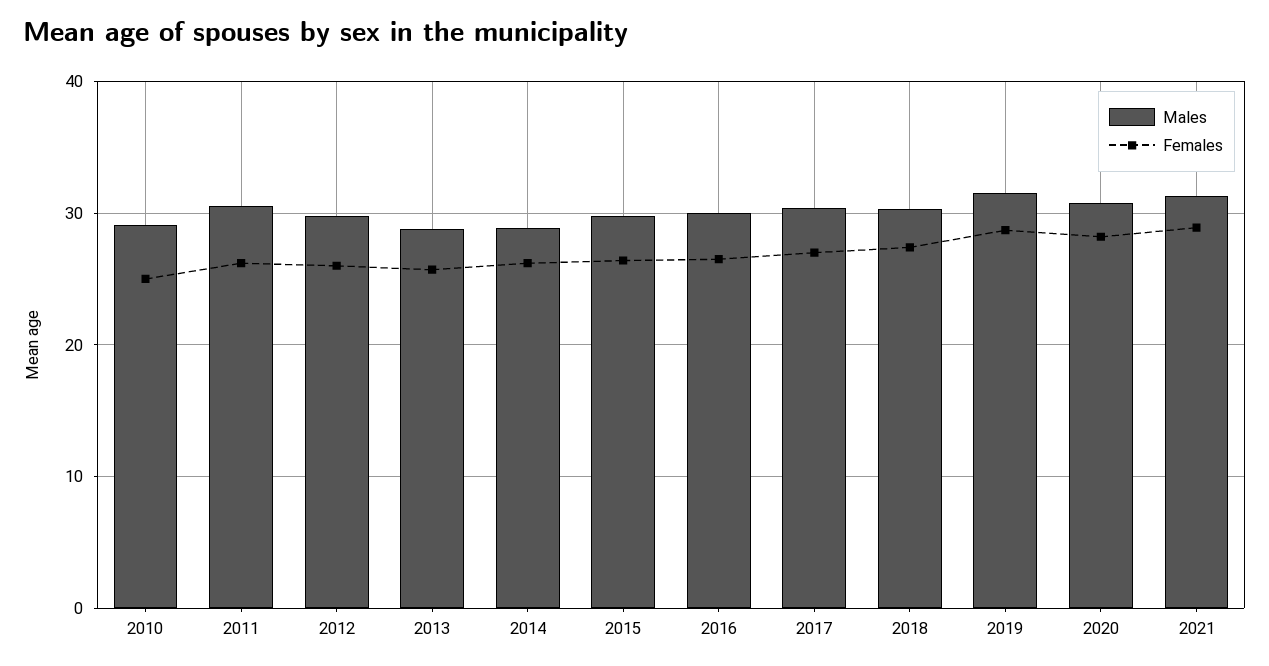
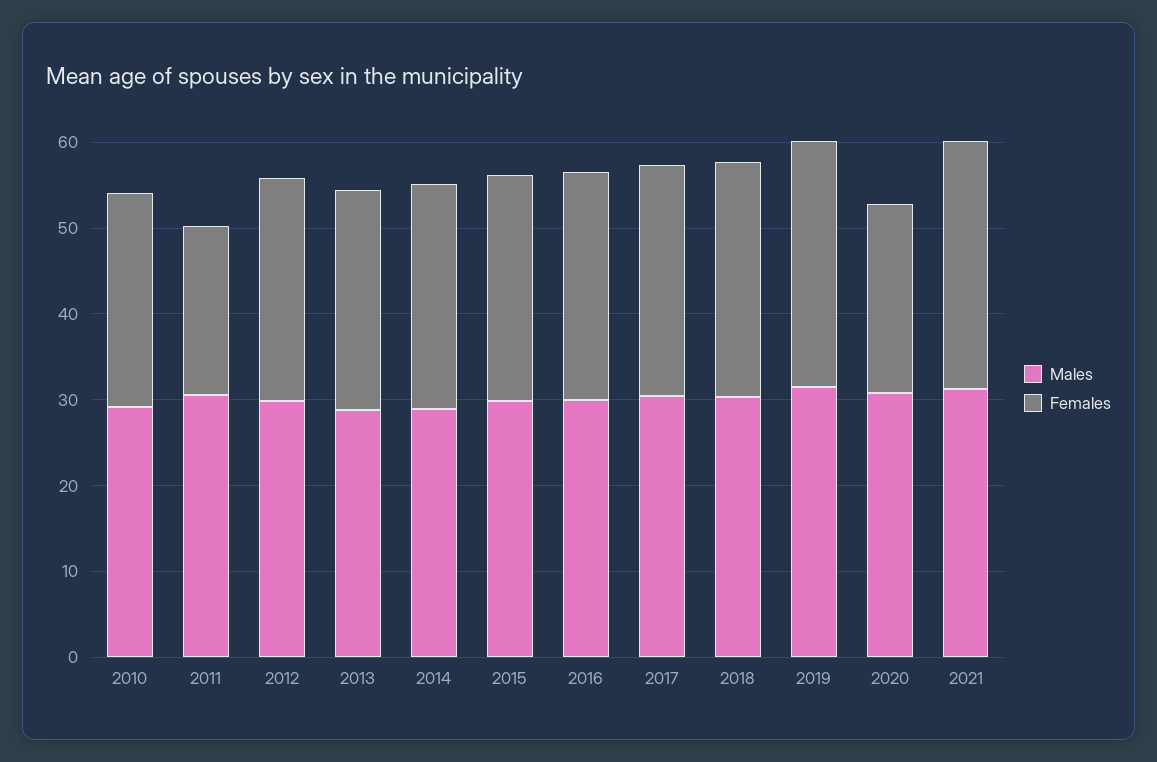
  {
    "Males": {
      "2010": 29,
      "2011": 31,
      "2012": 30,
      "2013": 29,
      "2014": 29,
      "2015": 30,
      "2016": 30,
      "2017": 30,
      "2018": 30,
      "2019": 32,
      "2020": 31,
      "2021": 31
    },
    "Females": {
      "2010": 25,
-     "2011": 26,
+     "2011": 20,
      "2012": 26,
      "2013": 26,
      "2014": 26,
      "2015": 26,
      "2016": 27,
      "2017": 27,
      "2018": 27,
      "2019": 29,
-     "2020": 28,
+     "2020": 22,
      "2021": 29
    }
  }

